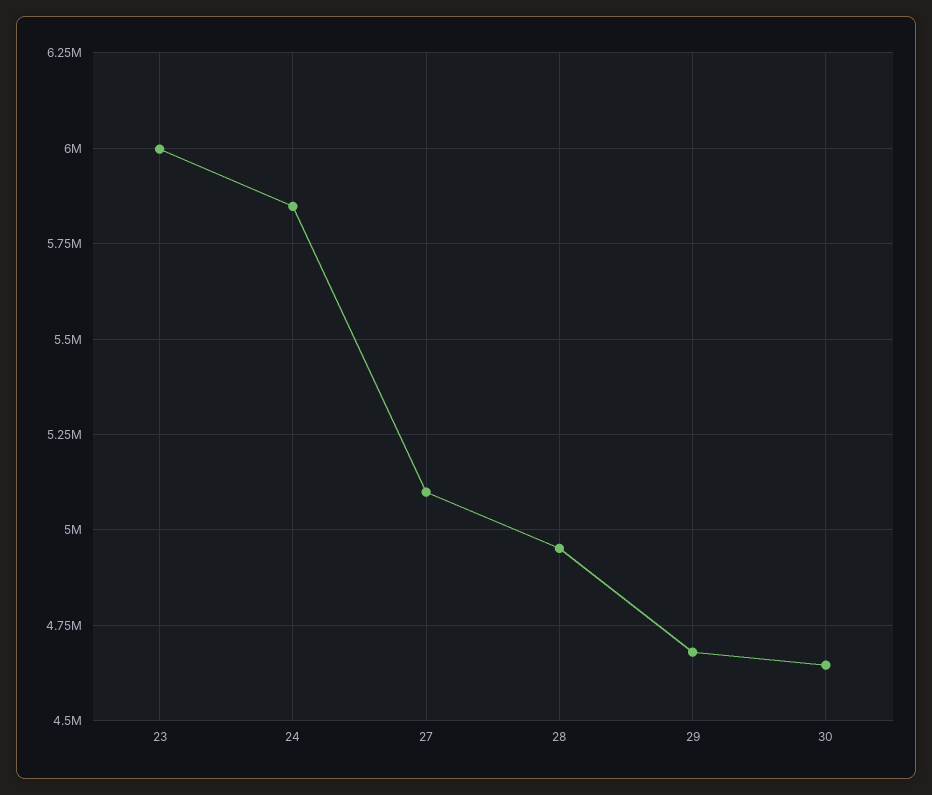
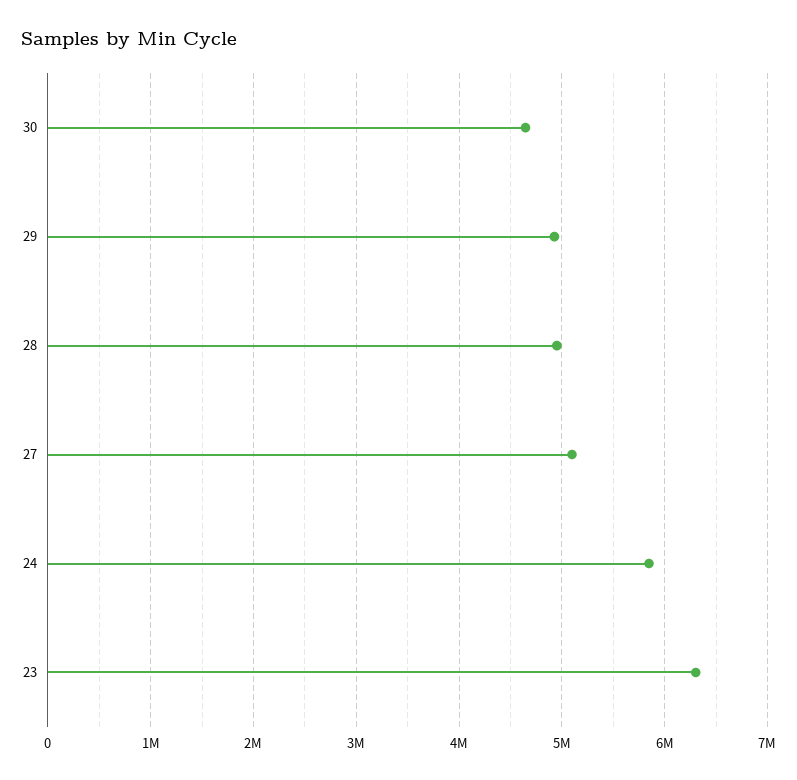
  {
-   "23": 6000000,
+   "23": 6300000,
    "24": 5850000,
    "27": 5100000,
    "28": 4950000,
-   "29": 4675000,
+   "29": 4900000,
    "30": 4650000
  }

